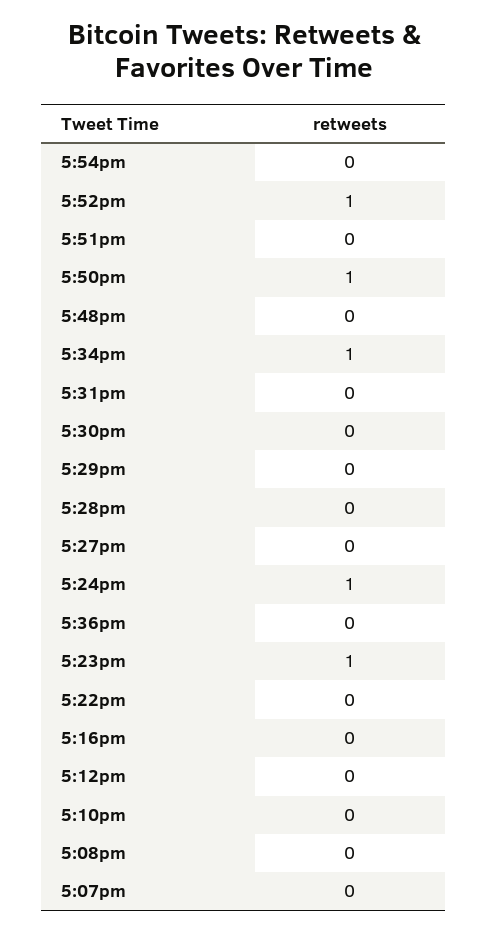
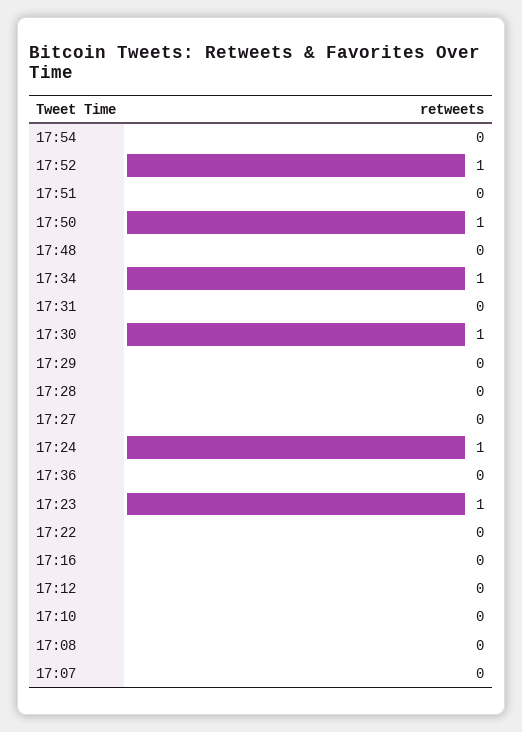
  {
    "5:54pm": 0,
    "5:52pm": 1,
    "5:51pm": 0,
    "5:50pm": 1,
    "5:48pm": 0,
    "5:34pm": 1,
    "5:31pm": 0,
-   "5:30pm": 0,
+   "5:30pm": 1,
    "5:29pm": 0,
    "5:28pm": 0,
    "5:27pm": 0,
    "5:24pm": 1,
    "5:36pm": 0,
    "5:23pm": 1,
    "5:22pm": 0,
    "5:16pm": 0,
    "5:12pm": 0,
    "5:10pm": 0,
    "5:08pm": 0,
    "5:07pm": 0
  }

